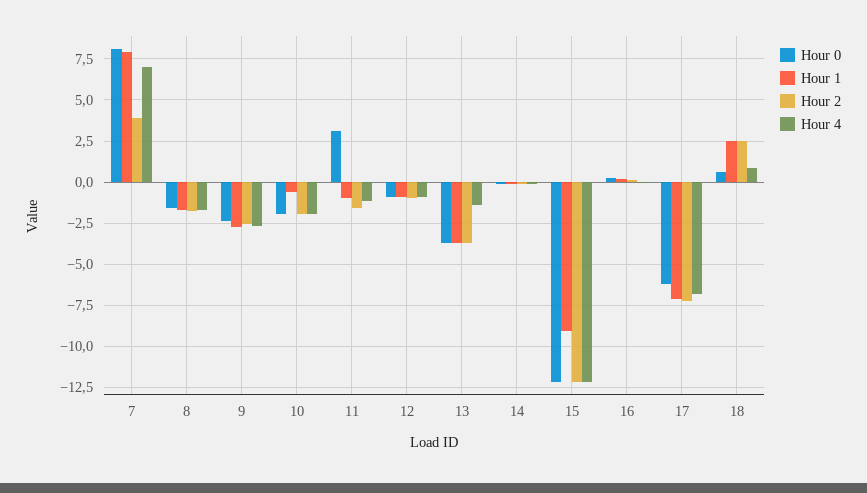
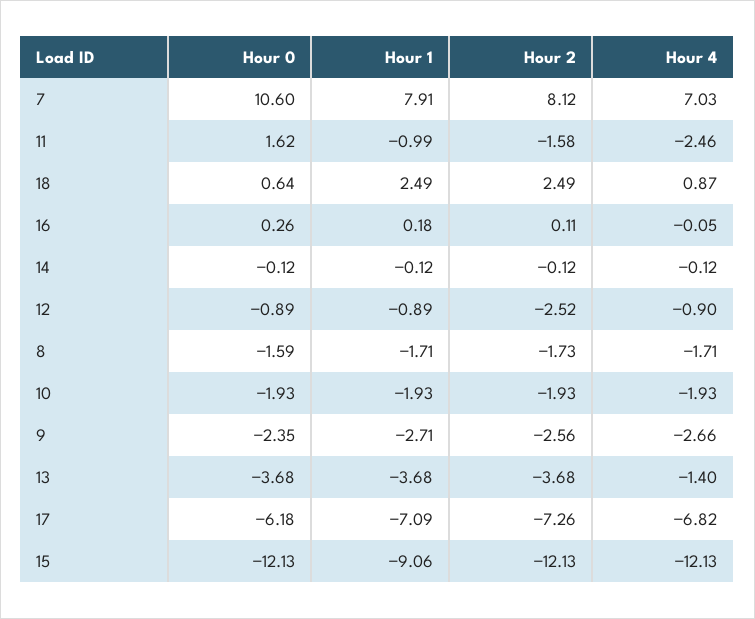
  {
    "Hour 0": {
-     "7": 8,
+     "7": 10.6,
      "8": -1.59,
      "9": -2.35,
      "10": -1.93,
-     "11": 3,
+     "11": 1.62,
      "12": -0.89,
      "13": -3.68,
      "14": -0.12,
      "15": -12.13,
      "16": 0.26,
      "17": -6.18,
      "18": 0.64
    },
    "Hour 1": {
      "7": 7.91,
      "8": -1.71,
      "9": -2.71,
-     "10": -0.5,
+     "10": -1.93,
      "11": -0.99,
      "12": -0.89,
      "13": -3.68,
      "14": -0.12,
      "15": -9.06,
      "16": 0.18,
      "17": -7.09,
      "18": 2.49
    },
    "Hour 2": {
-     "7": 4,
+     "7": 8.12,
      "8": -1.73,
      "9": -2.56,
      "10": -1.93,
      "11": -1.58,
-     "12": -1,
+     "12": -2.52,
      "13": -3.68,
      "14": -0.12,
      "15": -12.13,
      "16": 0.11,
      "17": -7.26,
      "18": 2.49
    },
    "Hour 4": {
      "7": 7.03,
      "8": -1.71,
      "9": -2.66,
      "10": -1.93,
-     "11": -1,
+     "11": -2.46,
      "12": -0.9,
      "13": -1.4,
      "14": -0.12,
      "15": -12.13,
      "16": -0.05,
      "17": -6.82,
      "18": 0.87
    }
  }

